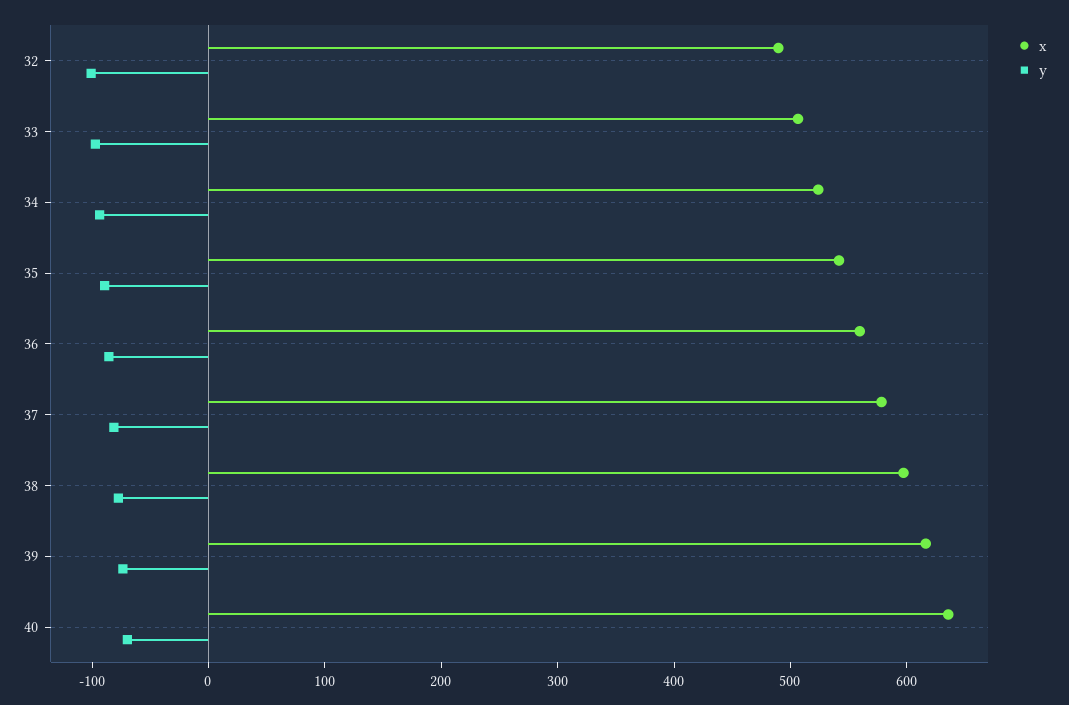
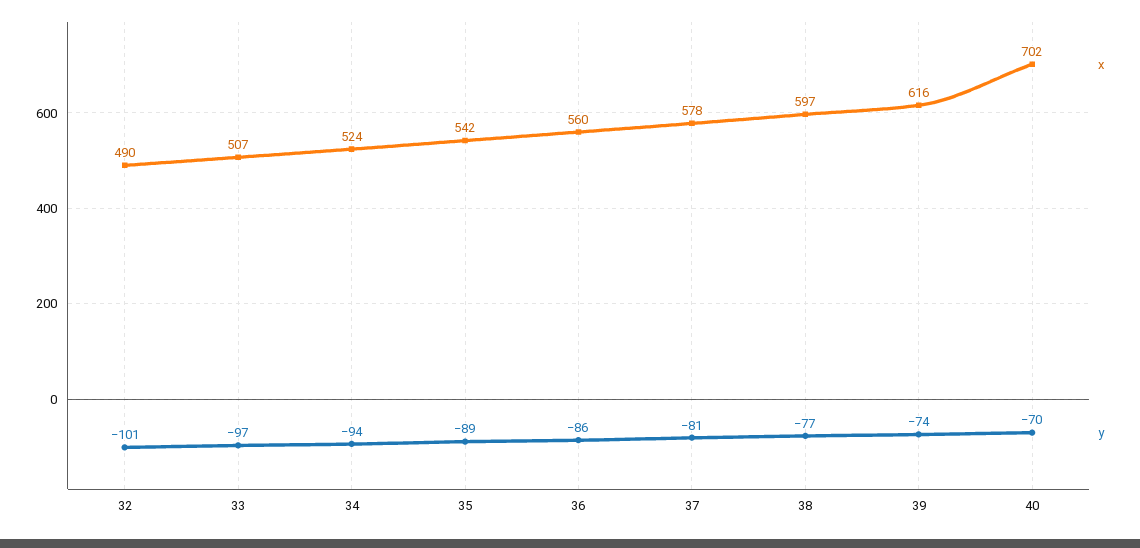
  {
    "x": {
      "32": 490,
      "33": 507,
      "34": 524,
      "35": 542,
      "36": 560,
      "37": 578,
      "38": 597,
      "39": 616,
-     "40": 640
+     "40": 702
    },
    "y": {
      "32": -101,
      "33": -97,
      "34": -94,
      "35": -89,
      "36": -86,
      "37": -81,
      "38": -77,
      "39": -74,
      "40": -70
    }
  }

